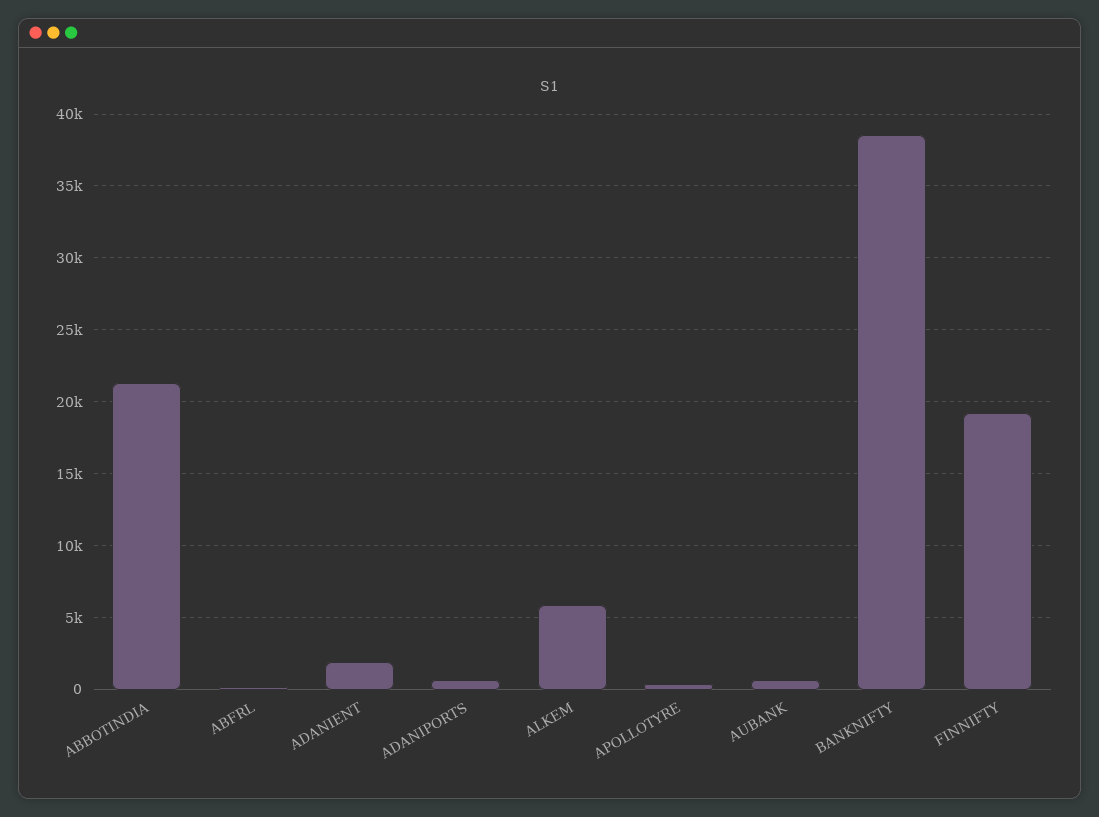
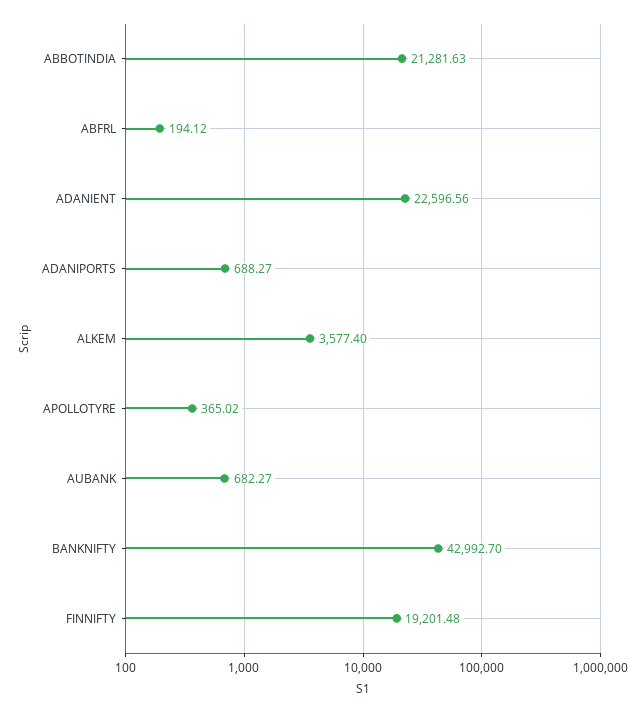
  {
    "ABBOTINDIA": 21281.63,
    "ABFRL": 194.12,
-   "ADANIENT": 2000,
+   "ADANIENT": 22596.56,
    "ADANIPORTS": 688.27,
-   "ALKEM": 6000,
+   "ALKEM": 3577.4,
    "APOLLOTYRE": 365.02,
    "AUBANK": 682.27,
-   "BANKNIFTY": 38500,
+   "BANKNIFTY": 42992.7,
    "FINNIFTY": 19201.48
  }

